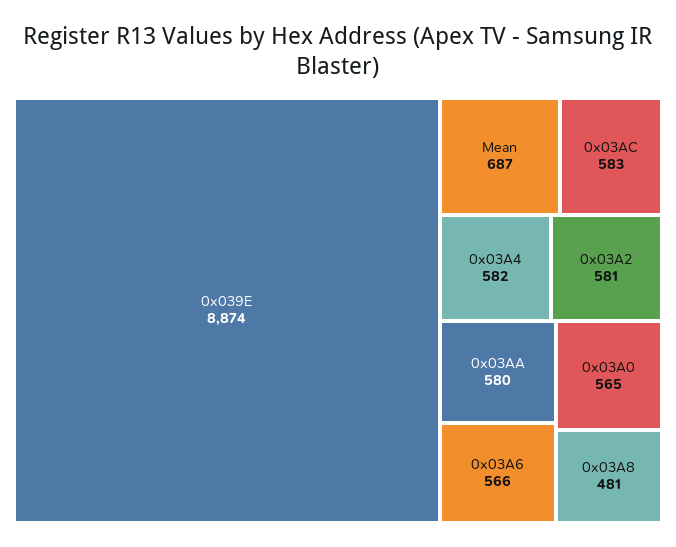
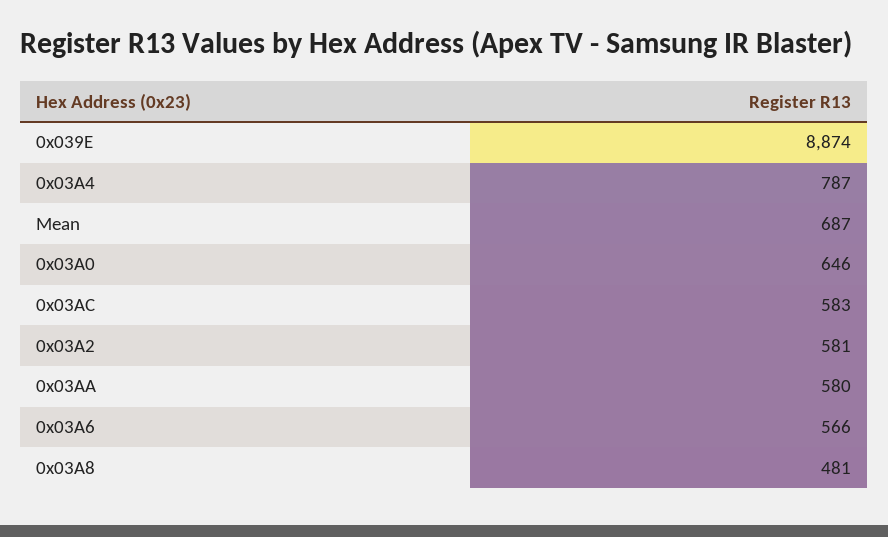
  {
    "0x039E": 8874,
    "Mean": 687,
    "0x03AC": 583,
-   "0x03A4": 582,
+   "0x03A4": 787,
    "0x03A2": 581,
    "0x03AA": 580,
    "0x03A6": 566,
-   "0x03A0": 565,
+   "0x03A0": 646,
    "0x03A8": 481
  }

